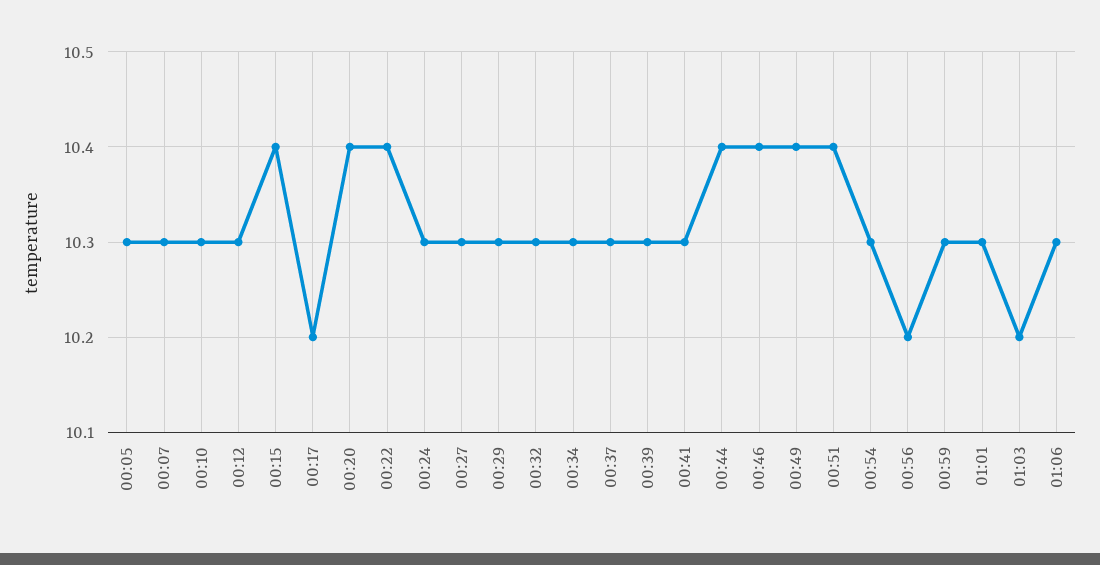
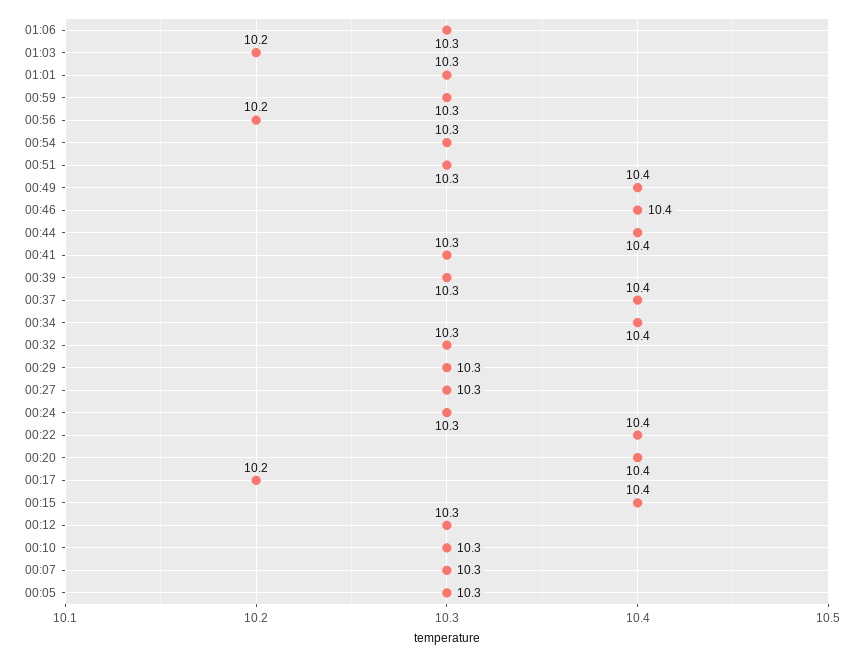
  {
    "00:05": 10.3,
    "00:07": 10.3,
    "00:10": 10.3,
    "00:12": 10.3,
    "00:15": 10.4,
    "00:17": 10.2,
    "00:20": 10.4,
    "00:22": 10.4,
    "00:24": 10.3,
    "00:27": 10.3,
    "00:29": 10.3,
    "00:32": 10.3,
-   "00:34": 10.3,
+   "00:34": 10.4,
-   "00:37": 10.3,
+   "00:37": 10.4,
    "00:39": 10.3,
    "00:41": 10.3,
    "00:44": 10.4,
    "00:46": 10.4,
    "00:49": 10.4,
-   "00:51": 10.4,
+   "00:51": 10.3,
    "00:54": 10.3,
    "00:56": 10.2,
    "00:59": 10.3,
    "01:01": 10.3,
    "01:03": 10.2,
    "01:06": 10.3
  }

